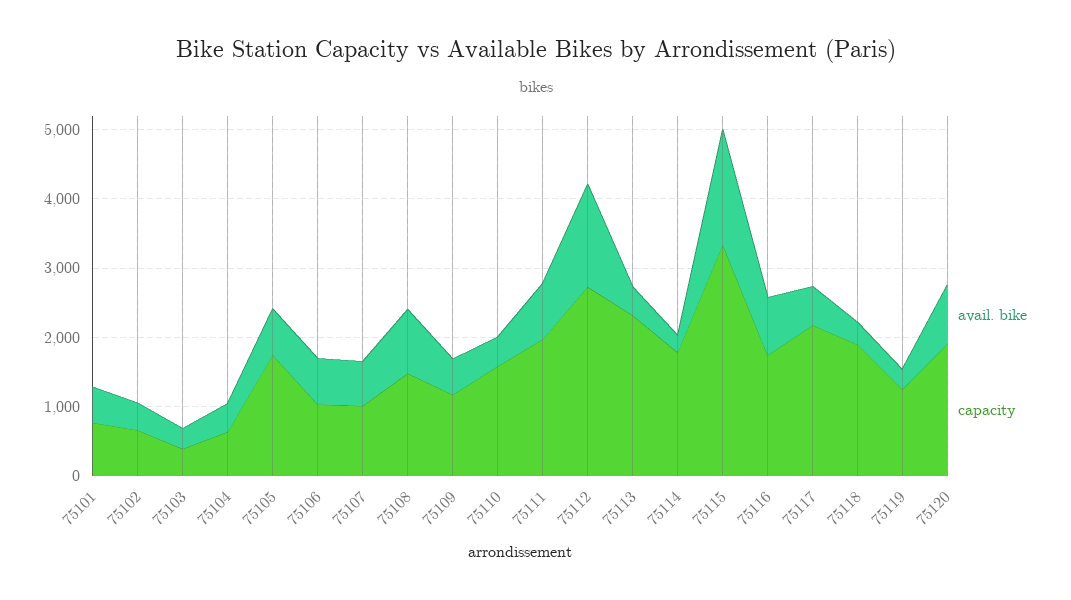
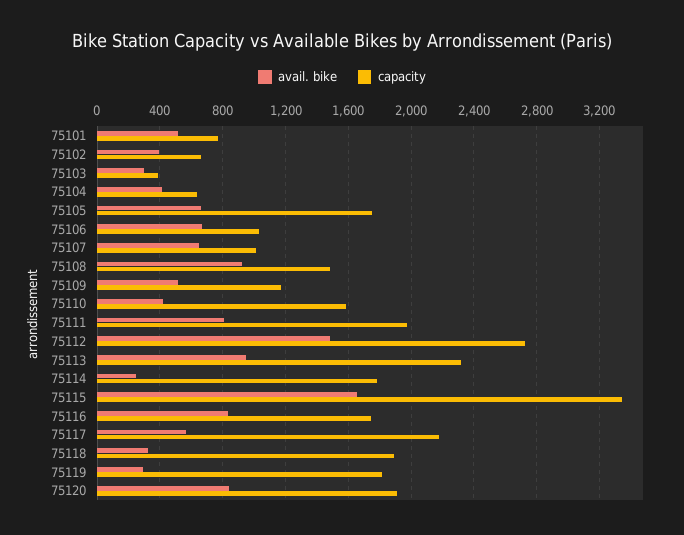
  {
    "avail. bike": {
      "75101": 500,
      "75102": 400,
      "75103": 300,
      "75104": 400,
      "75105": 650,
      "75106": 650,
      "75107": 650,
      "75108": 950,
      "75109": 500,
      "75110": 400,
      "75111": 800,
      "75112": 1500,
-     "75113": 400,
+     "75113": 950,
      "75114": 250,
      "75115": 1650,
      "75116": 850,
      "75117": 550,
      "75118": 300,
      "75119": 300,
      "75120": 850
    },
    "capacity": {
      "75101": 750,
      "75102": 650,
      "75103": 400,
      "75104": 650,
      "75105": 1750,
      "75106": 1050,
      "75107": 1000,
      "75108": 1500,
      "75109": 1150,
      "75110": 1600,
      "75111": 1950,
      "75112": 2750,
      "75113": 2300,
      "75114": 1800,
      "75115": 3350,
      "75116": 1750,
      "75117": 2200,
      "75118": 1900,
-     "75119": 1200,
+     "75119": 1800,
      "75120": 1900
    }
  }

